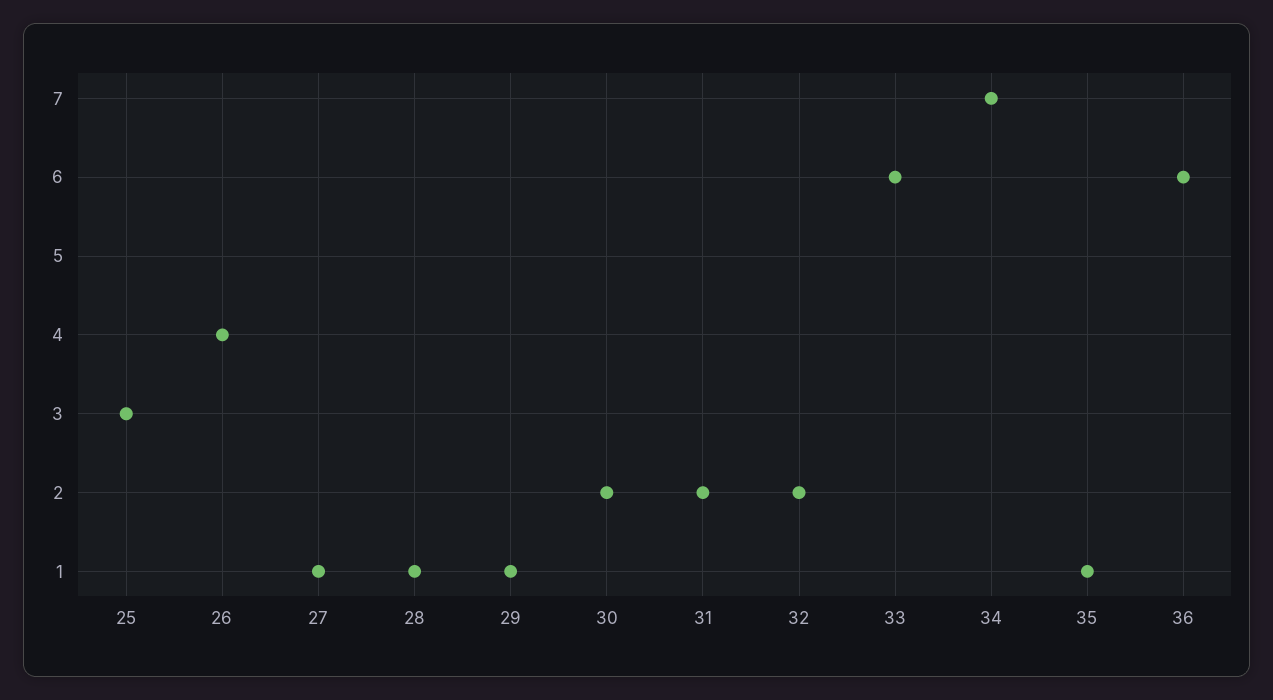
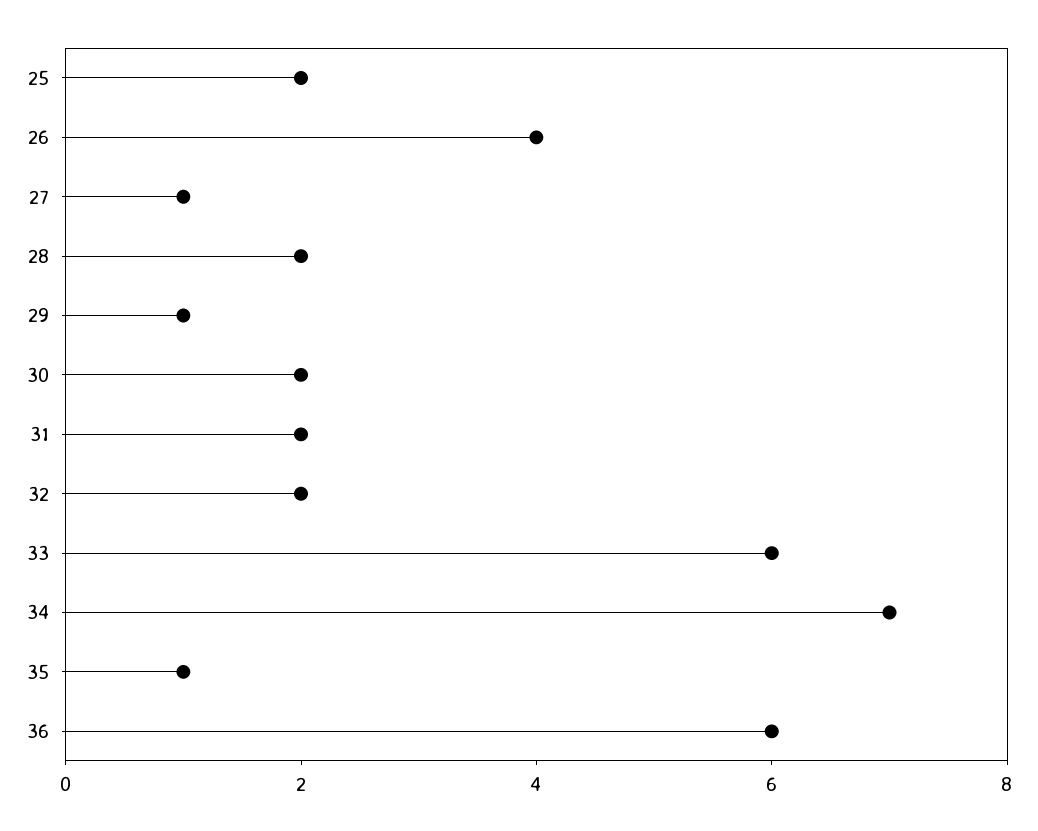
  {
-   "25": 3,
+   "25": 2,
    "26": 4,
    "27": 1,
-   "28": 1,
+   "28": 2,
    "29": 1,
    "30": 2,
    "31": 2,
    "32": 2,
    "33": 6,
    "34": 7,
    "35": 1,
    "36": 6
  }

